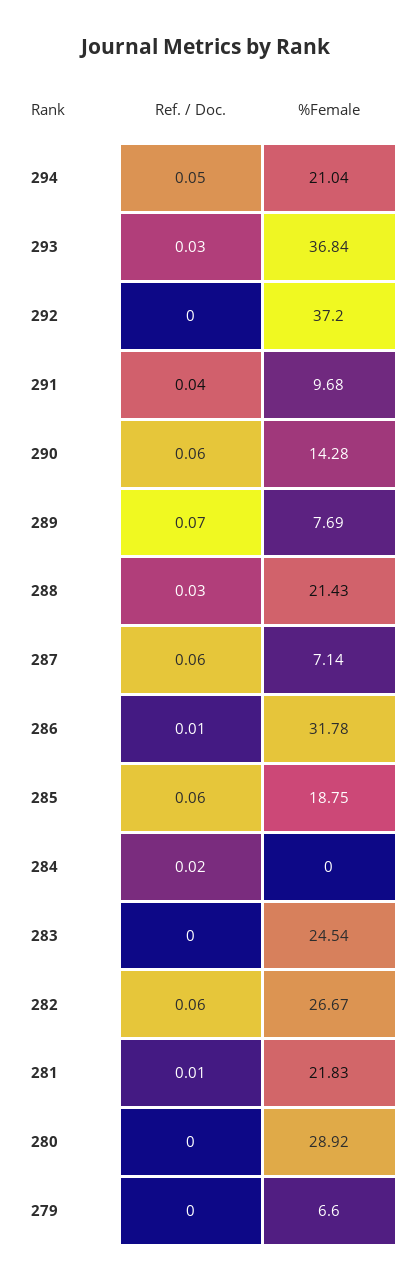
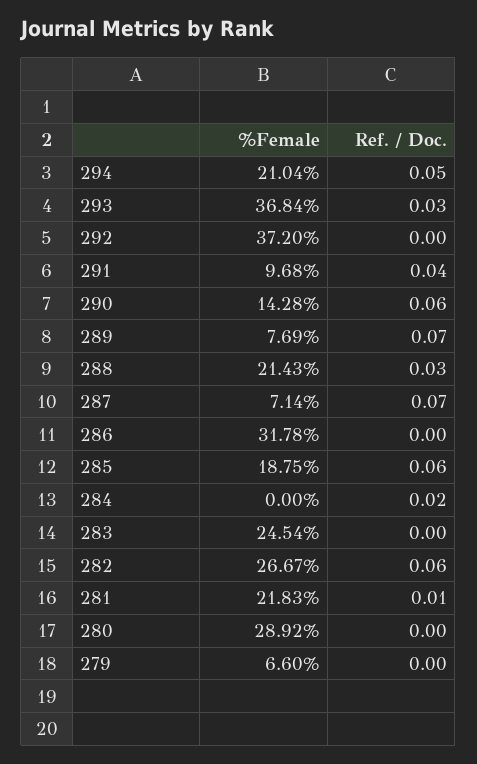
  {
    "Ref. / Doc.": {
      "294": 0.05,
      "293": 0.03,
      "292": 0,
      "291": 0.04,
      "290": 0.06,
      "289": 0.07,
      "288": 0.03,
-     "287": 0.06,
+     "287": 0.07,
-     "286": 0.01,
+     "286": 0,
      "285": 0.06,
      "284": 0.02,
      "283": 0,
      "282": 0.06,
      "281": 0.01,
      "280": 0,
      "279": 0
    },
    "%Female": {
      "294": 21.04,
      "293": 36.84,
      "292": 37.2,
      "291": 9.68,
      "290": 14.28,
      "289": 7.69,
      "288": 21.43,
      "287": 7.14,
      "286": 31.78,
      "285": 18.75,
      "284": 0,
      "283": 24.54,
      "282": 26.67,
      "281": 21.83,
      "280": 28.92,
      "279": 6.6
    }
  }

